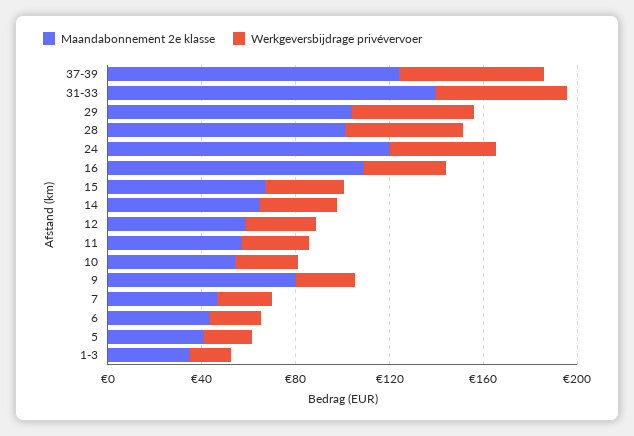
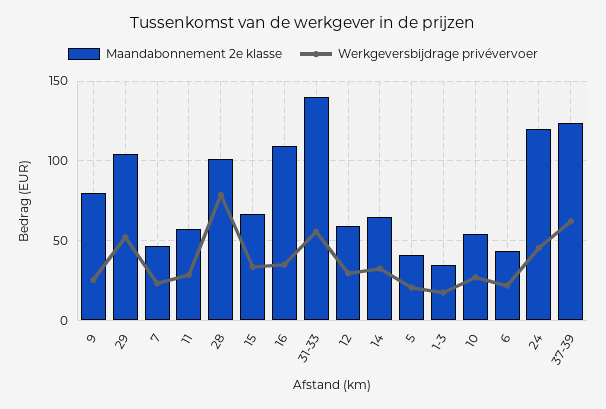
  {
    "Maandabonnement 2e klasse": {
      "37-39": 125,
      "31-33": 140,
      "29": 105,
      "28": 100,
      "24": 120,
      "16": 110,
      "15": 65,
      "14": 65,
      "12": 60,
      "11": 55,
      "10": 55,
      "9": 80,
      "7": 45,
      "6": 45,
      "5": 40,
      "1-3": 35
    },
    "Werkgeversbijdrage privévervoer": {
      "37-39": 60,
      "31-33": 55,
      "29": 50,
-     "28": 50,
+     "28": 80,
      "24": 45,
      "16": 35,
      "15": 35,
      "14": 35,
      "12": 30,
      "11": 30,
      "10": 25,
      "9": 25,
      "7": 25,
      "6": 20,
      "5": 20,
      "1-3": 20
    }
  }

